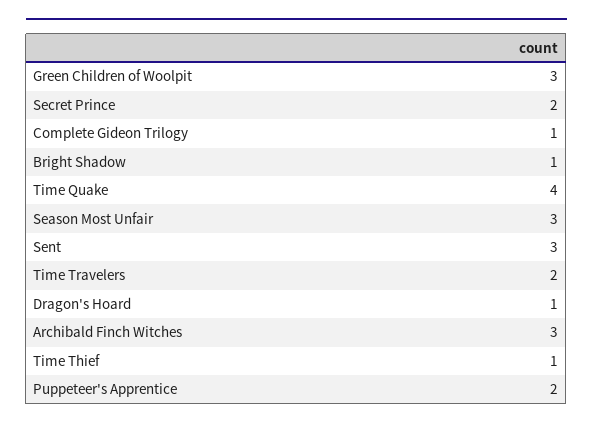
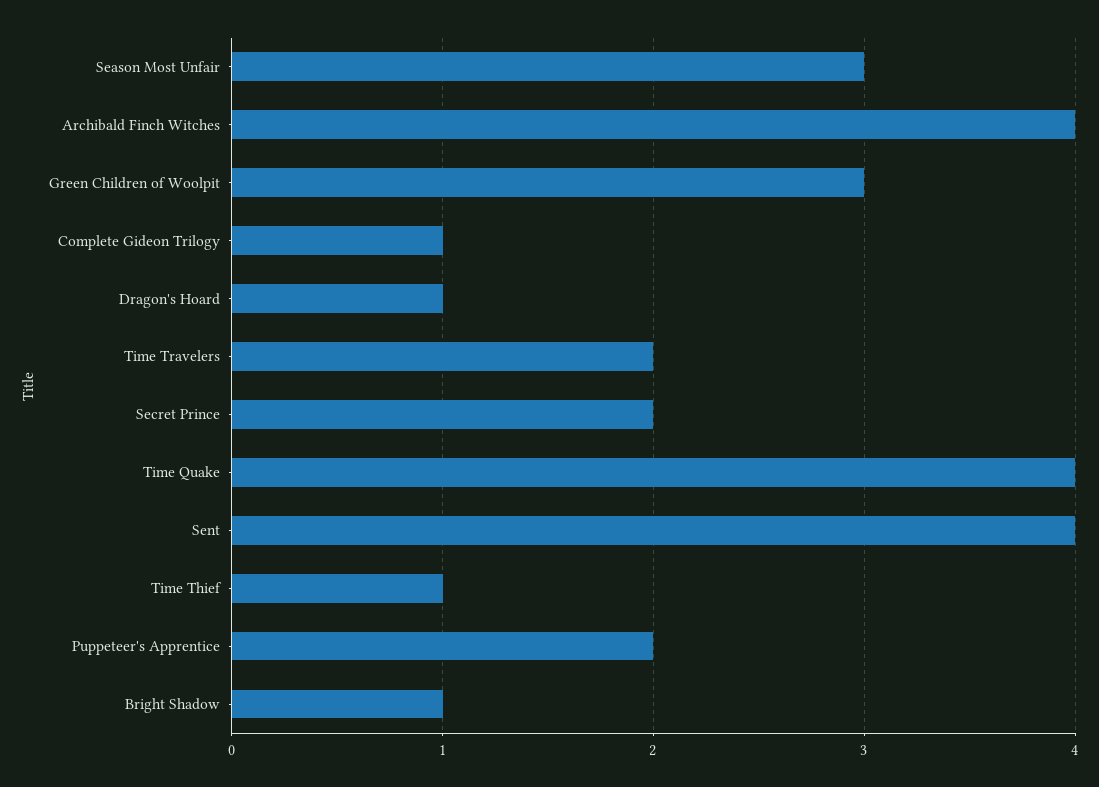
  {
    "Green Children of Woolpit": 3,
    "Secret Prince": 2,
    "Complete Gideon Trilogy": 1,
    "Bright Shadow": 1,
    "Time Quake": 4,
    "Season Most Unfair": 3,
-   "Sent": 3,
+   "Sent": 4,
    "Time Travelers": 2,
    "Dragon's Hoard": 1,
-   "Archibald Finch Witches": 3,
+   "Archibald Finch Witches": 4,
    "Time Thief": 1,
    "Puppeteer's Apprentice": 2
  }

